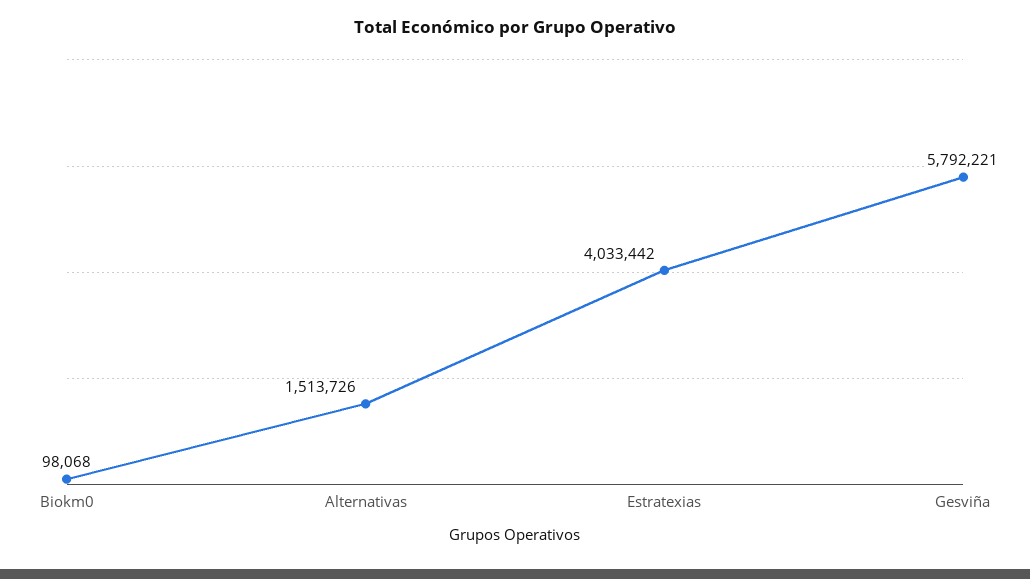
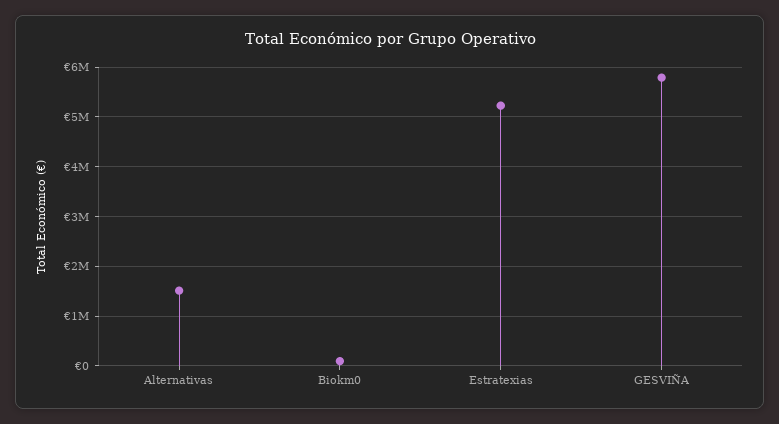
  {
    "Biokm0": 98068,
    "Alternativas": 1513726,
-   "Estratexias": 4033442,
+   "Estratexias": 5200000,
    "Gesviña": 5792221
  }

